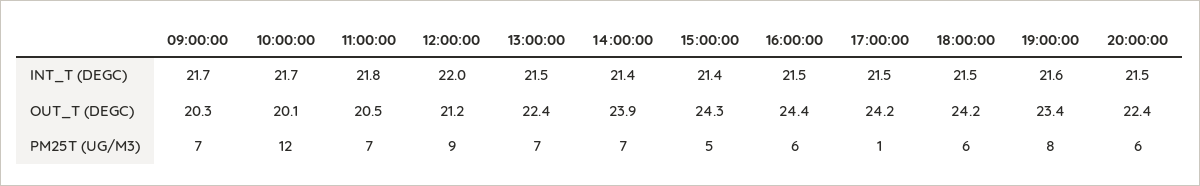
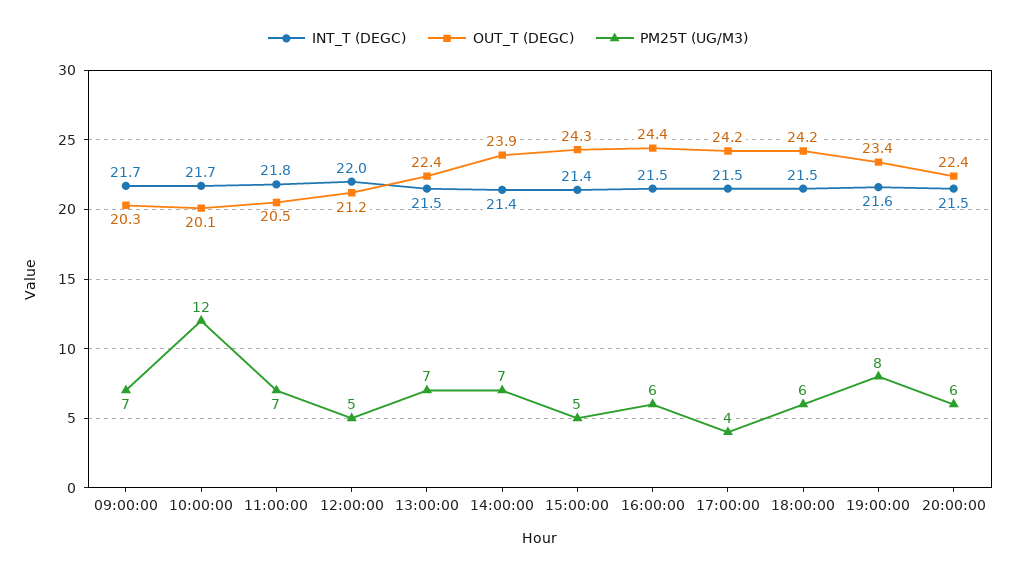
  {
    "INT_T (DEGC)": {
      "09:00:00": 21.7,
      "10:00:00": 21.7,
      "11:00:00": 21.8,
      "12:00:00": 22,
      "13:00:00": 21.5,
      "14:00:00": 21.4,
      "15:00:00": 21.4,
      "16:00:00": 21.5,
      "17:00:00": 21.5,
      "18:00:00": 21.5,
      "19:00:00": 21.6,
      "20:00:00": 21.5
    },
    "OUT_T (DEGC)": {
      "09:00:00": 20.3,
      "10:00:00": 20.1,
      "11:00:00": 20.5,
      "12:00:00": 21.2,
      "13:00:00": 22.4,
      "14:00:00": 23.9,
      "15:00:00": 24.3,
      "16:00:00": 24.4,
      "17:00:00": 24.2,
      "18:00:00": 24.2,
      "19:00:00": 23.4,
      "20:00:00": 22.4
    },
    "PM25T (UG/M3)": {
      "09:00:00": 7,
      "10:00:00": 12,
      "11:00:00": 7,
-     "12:00:00": 9,
+     "12:00:00": 5,
      "13:00:00": 7,
      "14:00:00": 7,
      "15:00:00": 5,
      "16:00:00": 6,
-     "17:00:00": 1,
+     "17:00:00": 4,
      "18:00:00": 6,
      "19:00:00": 8,
      "20:00:00": 6
    }
  }

